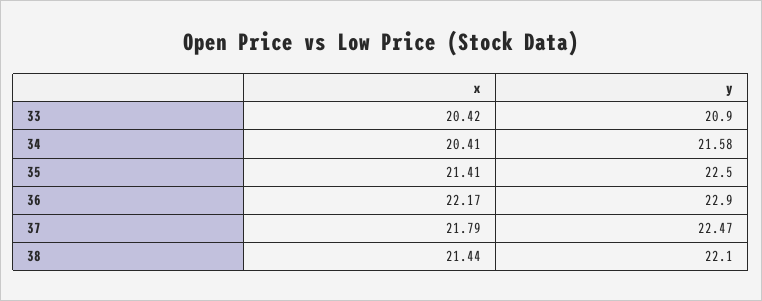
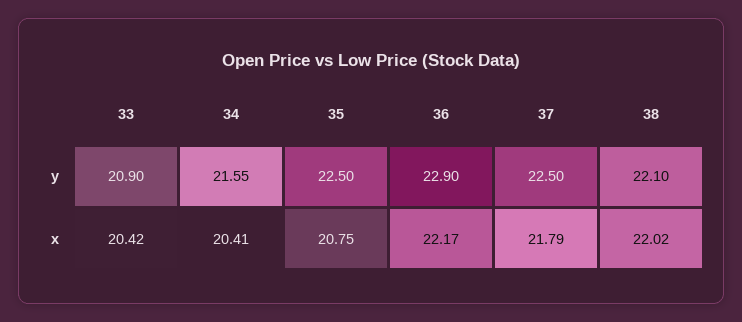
  {
    "x": {
      "33": 20.42,
      "34": 20.41,
-     "35": 21.41,
+     "35": 20.75,
      "36": 22.17,
      "37": 21.79,
-     "38": 21.44
+     "38": 22.02
    },
    "y": {
      "33": 20.9,
-     "34": 21.58,
+     "34": 21.55,
      "35": 22.5,
      "36": 22.9,
-     "37": 22.47,
+     "37": 22.5,
      "38": 22.1
    }
  }

